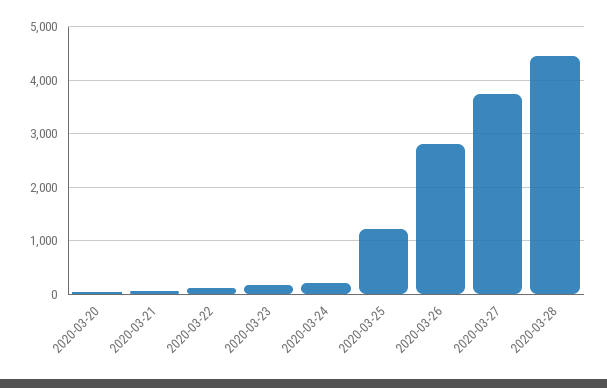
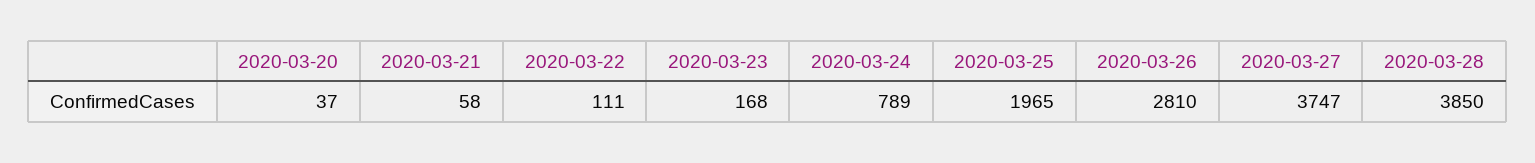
  {
    "2020-03-20": 37,
    "2020-03-21": 58,
    "2020-03-22": 111,
    "2020-03-23": 168,
-   "2020-03-24": 200,
+   "2020-03-24": 789,
-   "2020-03-25": 1200,
+   "2020-03-25": 1965,
    "2020-03-26": 2810,
    "2020-03-27": 3747,
-   "2020-03-28": 4400
+   "2020-03-28": 3850
  }

